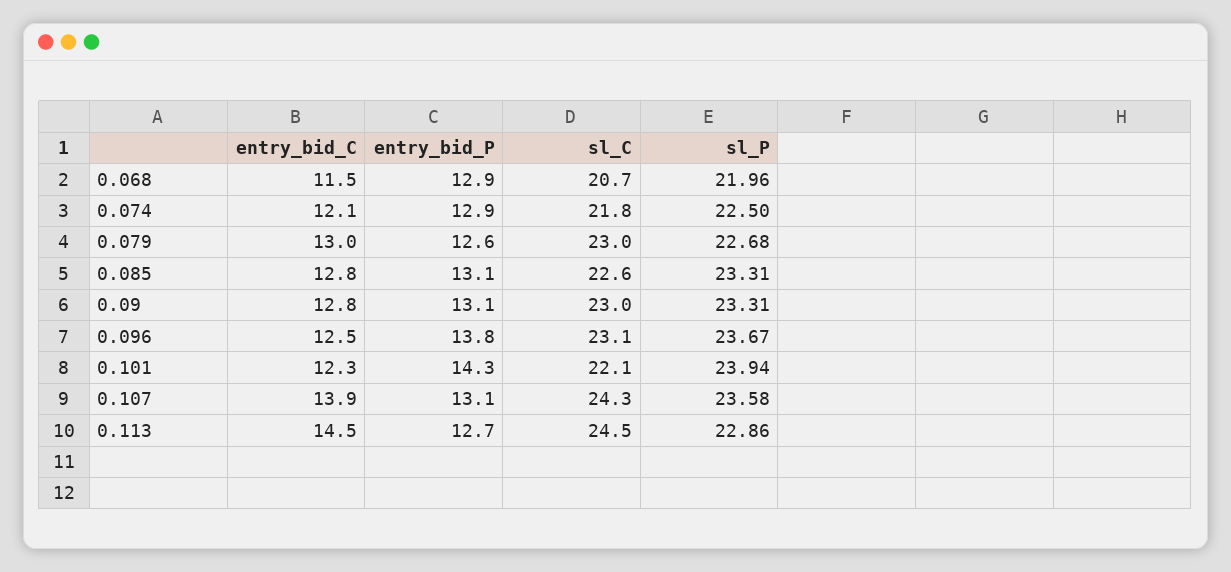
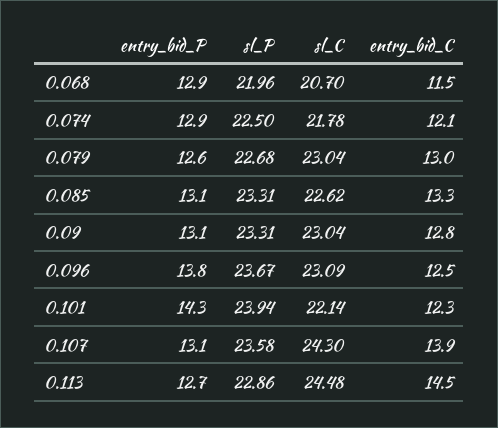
  {
    "entry_bid_C": {
      "0.068": 11.5,
      "0.074": 12.1,
      "0.079": 13,
-     "0.085": 12.8,
+     "0.085": 13.3,
      "0.09": 12.8,
      "0.096": 12.5,
      "0.101": 12.3,
      "0.107": 13.9,
      "0.113": 14.5
    },
    "entry_bid_P": {
      "0.068": 12.9,
      "0.074": 12.9,
      "0.079": 12.6,
      "0.085": 13.1,
      "0.09": 13.1,
      "0.096": 13.8,
      "0.101": 14.3,
      "0.107": 13.1,
      "0.113": 12.7
    },
    "sl_C": {
      "0.068": 20.7,
      "0.074": 21.78,
      "0.079": 23.04,
      "0.085": 22.62,
      "0.09": 23.04,
      "0.096": 23.09,
      "0.101": 22.14,
      "0.107": 24.3,
      "0.113": 24.48
    },
    "sl_P": {
      "0.068": 21.96,
      "0.074": 22.5,
      "0.079": 22.68,
      "0.085": 23.31,
      "0.09": 23.31,
      "0.096": 23.67,
      "0.101": 23.94,
      "0.107": 23.58,
      "0.113": 22.86
    }
  }

